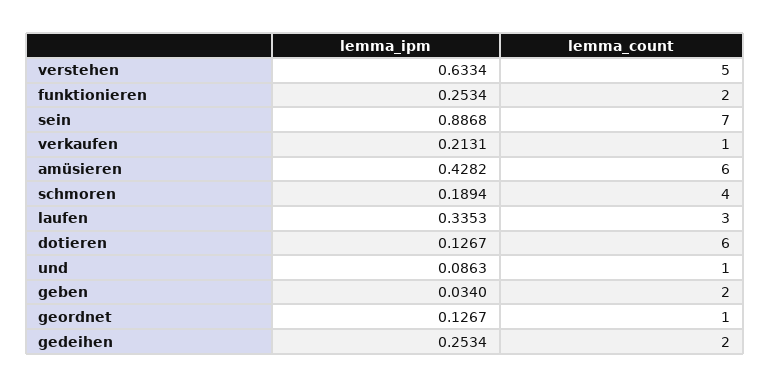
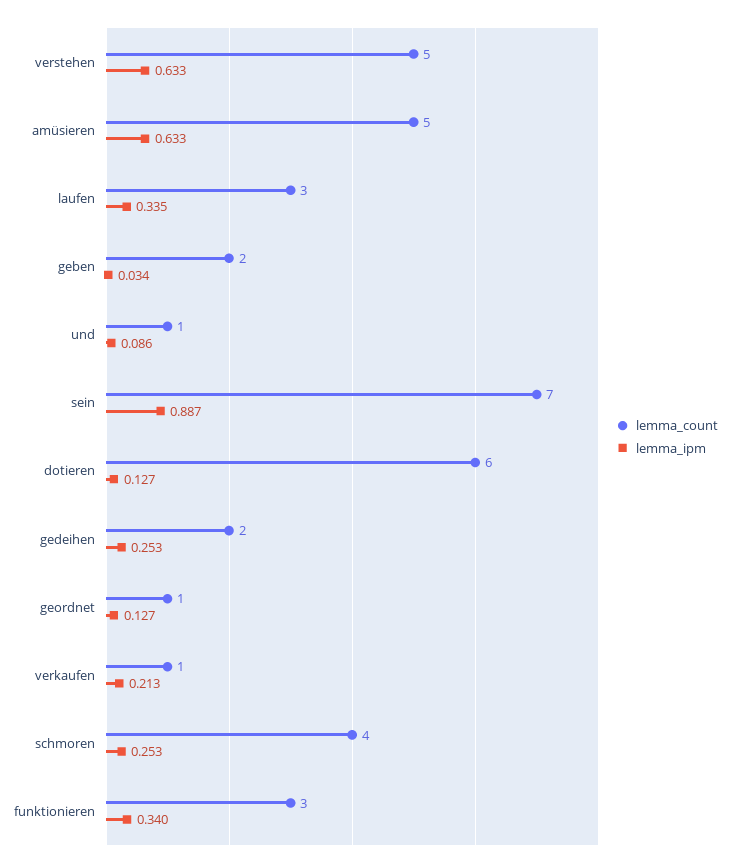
  {
    "lemma_ipm": {
      "verstehen": 0.6334,
-     "funktionieren": 0.2534,
+     "funktionieren": 0.34,
      "sein": 0.8868,
      "verkaufen": 0.2131,
-     "amüsieren": 0.4282,
+     "amüsieren": 0.633,
-     "schmoren": 0.1894,
+     "schmoren": 0.253,
      "laufen": 0.3353,
      "dotieren": 0.1267,
      "und": 0.0863,
      "geben": 0.034,
      "geordnet": 0.1267,
      "gedeihen": 0.2534
    },
    "lemma_count": {
      "verstehen": 5,
-     "funktionieren": 2,
+     "funktionieren": 3,
      "sein": 7,
      "verkaufen": 1,
-     "amüsieren": 6,
+     "amüsieren": 5,
      "schmoren": 4,
      "laufen": 3,
      "dotieren": 6,
      "und": 1,
      "geben": 2,
      "geordnet": 1,
      "gedeihen": 2
    }
  }

